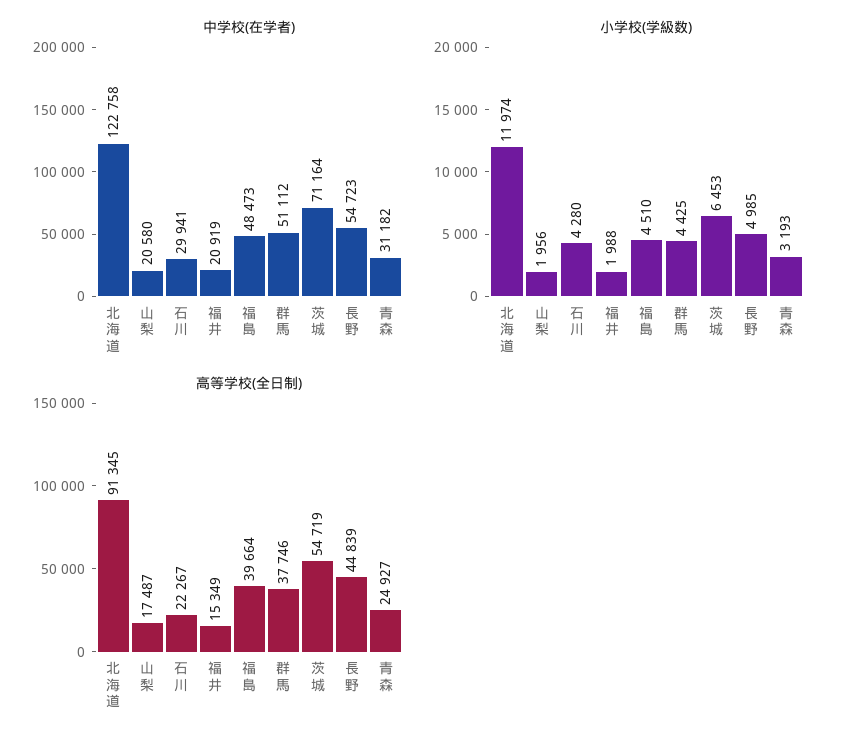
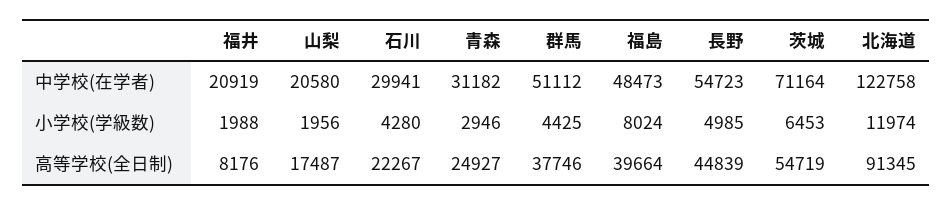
  {
    "中学校(在学者)": {
      "北海道": 122758,
      "山梨": 20580,
      "石川": 29941,
      "福井": 20919,
      "福島": 48473,
      "群馬": 51112,
      "茨城": 71164,
      "長野": 54723,
      "青森": 31182
    },
    "小学校(学級数)": {
      "北海道": 11974,
      "山梨": 1956,
      "石川": 4280,
      "福井": 1988,
-     "福島": 4510,
+     "福島": 8024,
      "群馬": 4425,
      "茨城": 6453,
      "長野": 4985,
-     "青森": 3193
+     "青森": 2946
    },
    "高等学校(全日制)": {
      "北海道": 91345,
      "山梨": 17487,
      "石川": 22267,
-     "福井": 15349,
+     "福井": 8176,
      "福島": 39664,
      "群馬": 37746,
      "茨城": 54719,
      "長野": 44839,
      "青森": 24927
    }
  }

